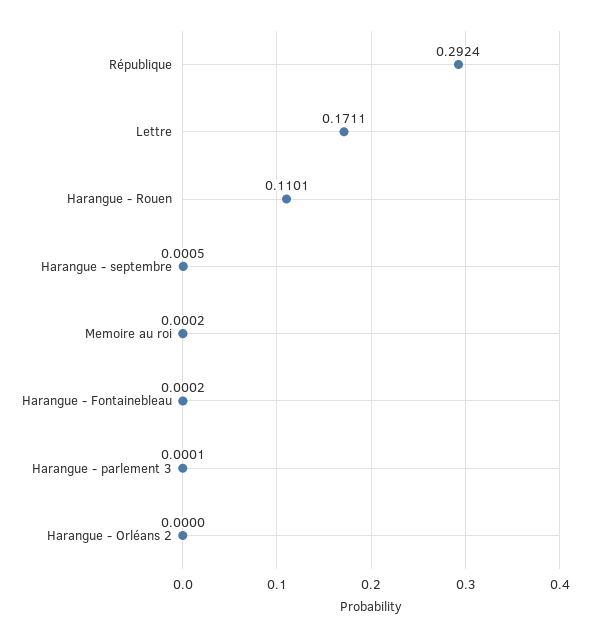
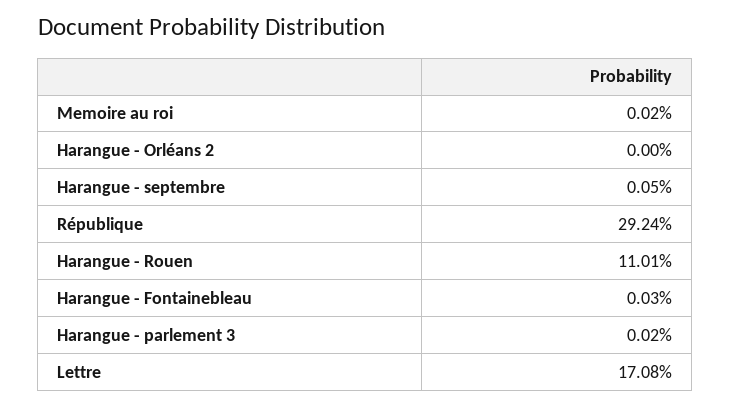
  {
    "République": 0.2924,
-   "Lettre": 0.1711,
+   "Lettre": 0.1708,
    "Harangue - Rouen": 0.1101,
    "Harangue - septembre": 0.0005,
    "Memoire au roi": 0.0002,
-   "Harangue - Fontainebleau": 0.0002,
+   "Harangue - Fontainebleau": 0.0003,
-   "Harangue - parlement 3": 0.0001,
+   "Harangue - parlement 3": 0.0002,
    "Harangue - Orléans 2": 0
  }

